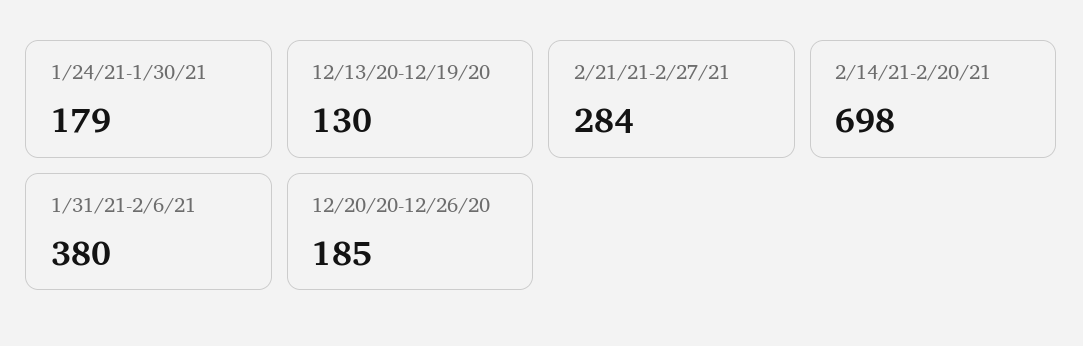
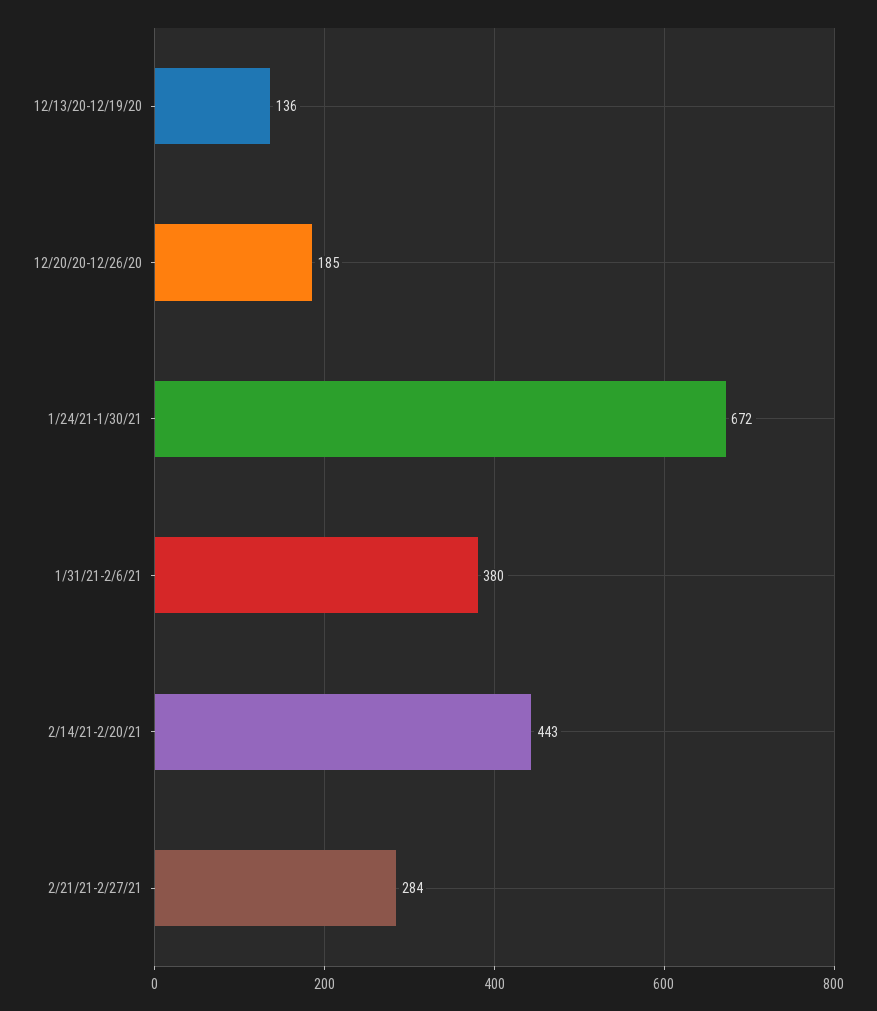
  {
-   "1/24/21-1/30/21": 179,
+   "1/24/21-1/30/21": 672,
-   "12/13/20-12/19/20": 130,
+   "12/13/20-12/19/20": 136,
    "2/21/21-2/27/21": 284,
-   "2/14/21-2/20/21": 698,
+   "2/14/21-2/20/21": 443,
    "1/31/21-2/6/21": 380,
    "12/20/20-12/26/20": 185
  }

